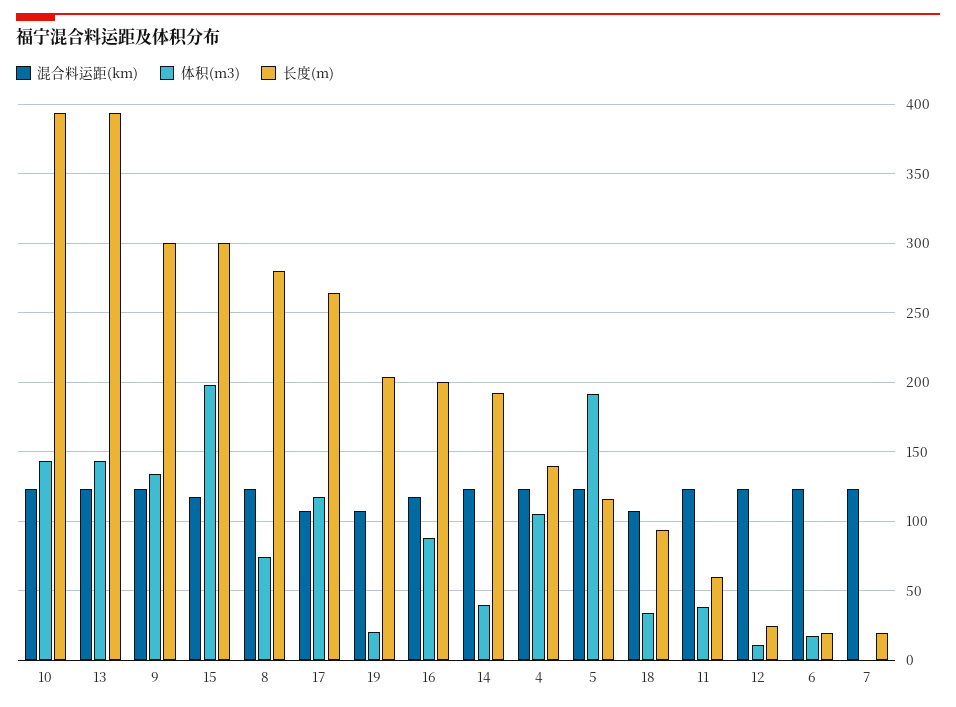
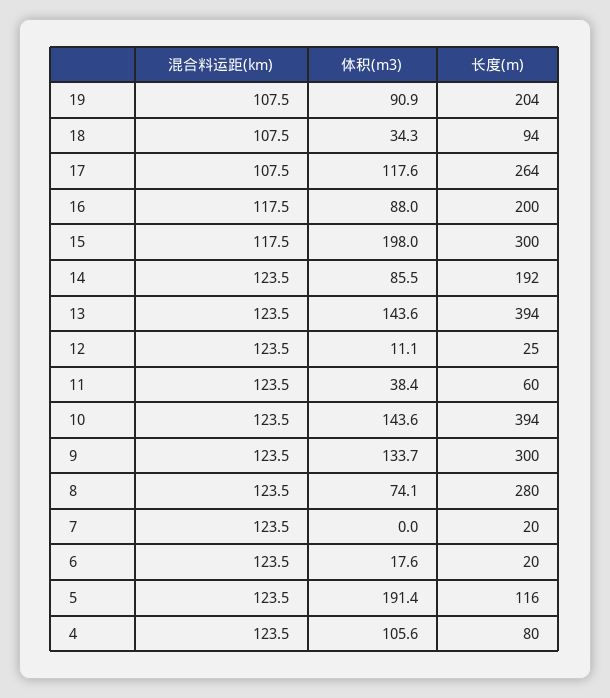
  {
    "混合料运距(km)": {
      "10": 123.5,
      "13": 123.5,
      "9": 123.5,
      "15": 117.5,
      "8": 123.5,
      "17": 107.5,
      "19": 107.5,
      "16": 117.5,
      "14": 123.5,
      "4": 123.5,
      "5": 123.5,
      "18": 107.5,
      "11": 123.5,
      "12": 123.5,
      "6": 123.5,
      "7": 123.5
    },
    "体积(m3)": {
      "10": 143.6,
      "13": 143.6,
      "9": 133.7,
      "15": 198,
      "8": 74.1,
      "17": 117.6,
-     "19": 20,
+     "19": 90.9,
      "16": 88,
-     "14": 40,
+     "14": 85.5,
      "4": 105.6,
      "5": 191.4,
      "18": 34.3,
      "11": 38.4,
      "12": 11.1,
      "6": 17.6,
      "7": 0
    },
    "长度(m)": {
      "10": 394,
      "13": 394,
      "9": 300,
      "15": 300,
      "8": 280,
      "17": 264,
      "19": 204,
      "16": 200,
      "14": 192,
-     "4": 140,
+     "4": 80,
      "5": 116,
      "18": 94,
      "11": 60,
      "12": 25,
      "6": 20,
      "7": 20
    }
  }

